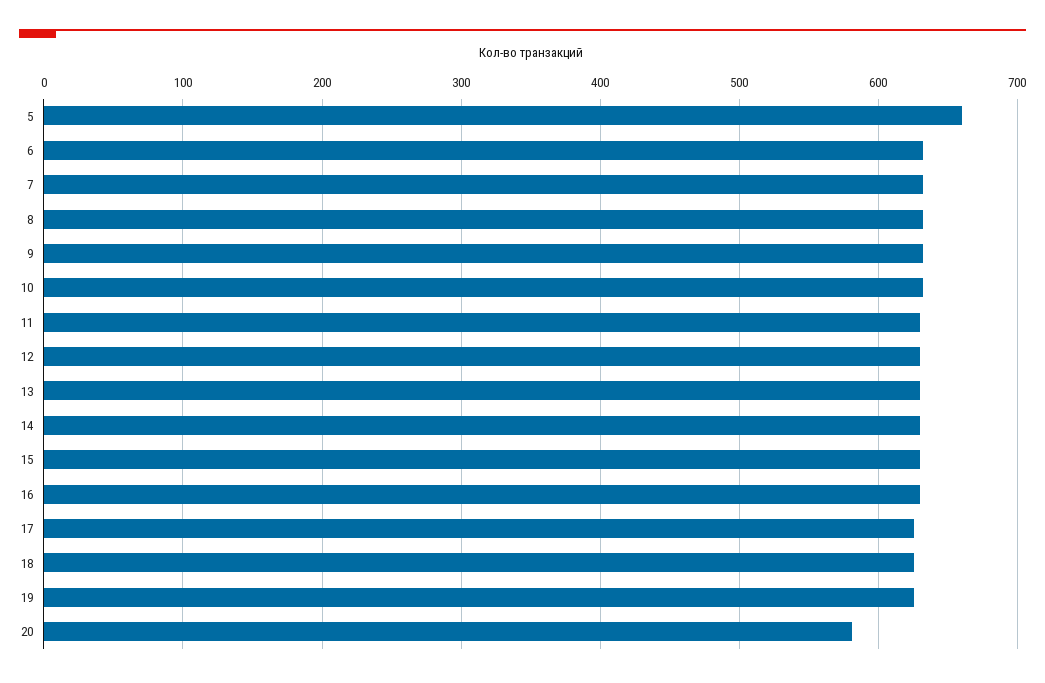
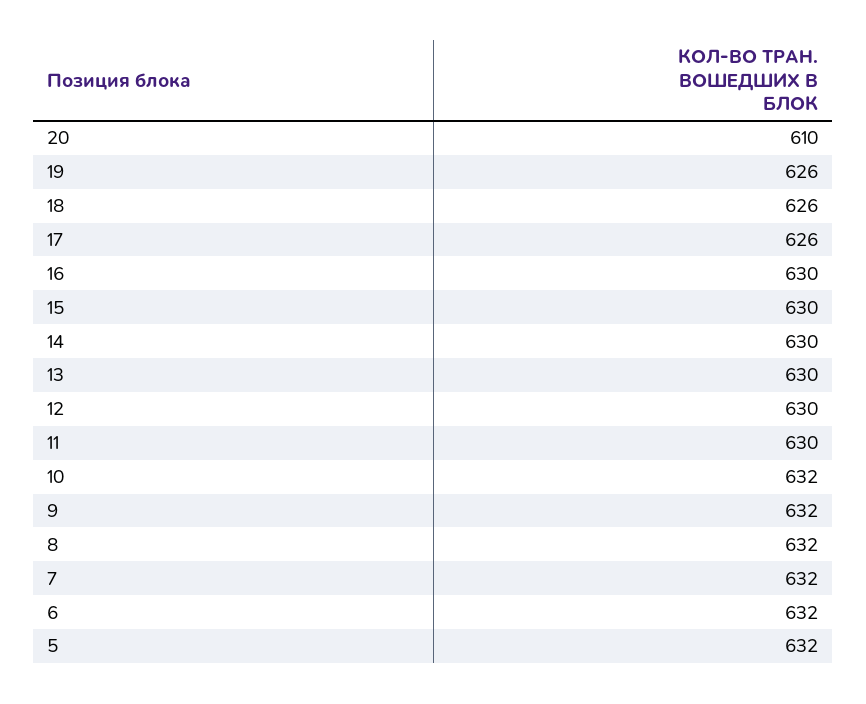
  {
-   "5": 660,
+   "5": 632,
    "6": 632,
    "7": 632,
    "8": 632,
    "9": 632,
    "10": 632,
    "11": 630,
    "12": 630,
    "13": 630,
    "14": 630,
    "15": 630,
    "16": 630,
    "17": 626,
    "18": 626,
    "19": 626,
-   "20": 580
+   "20": 610
  }

